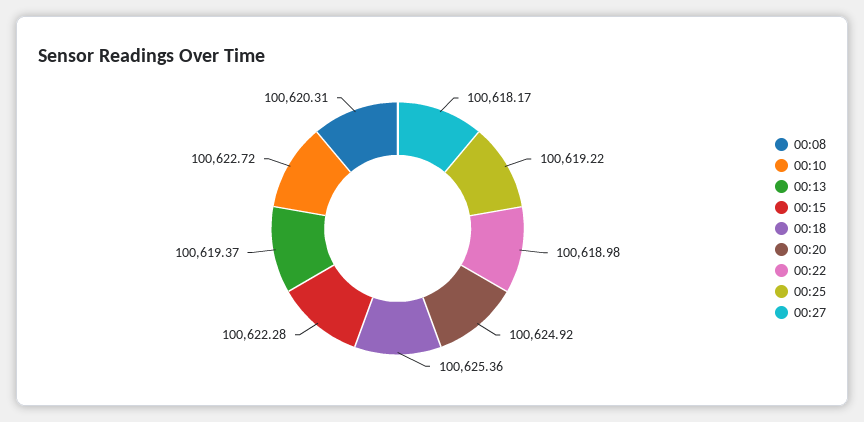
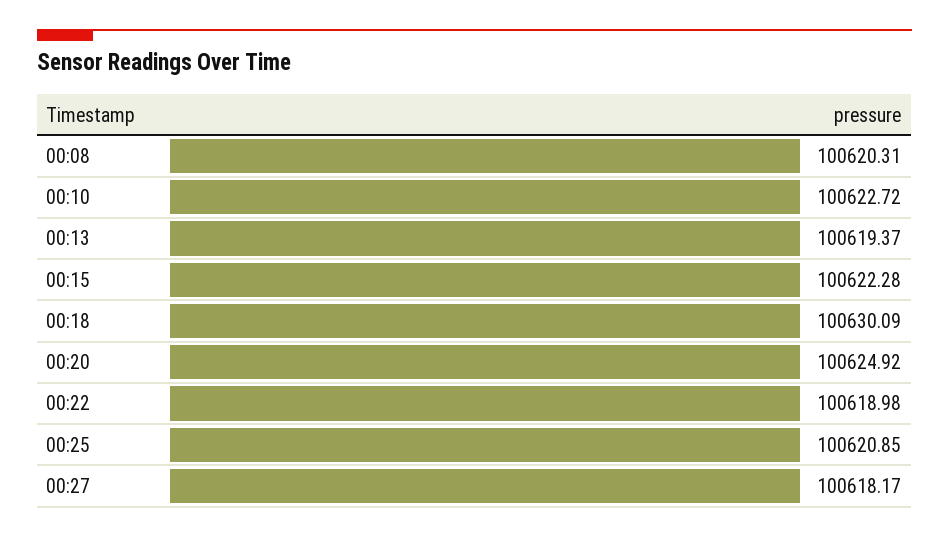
  {
    "00:08": 100620.31,
    "00:10": 100622.72,
    "00:13": 100619.37,
    "00:15": 100622.28,
-   "00:18": 100625.36,
+   "00:18": 100630.09,
    "00:20": 100624.92,
    "00:22": 100618.98,
-   "00:25": 100619.22,
+   "00:25": 100620.85,
    "00:27": 100618.17
  }

